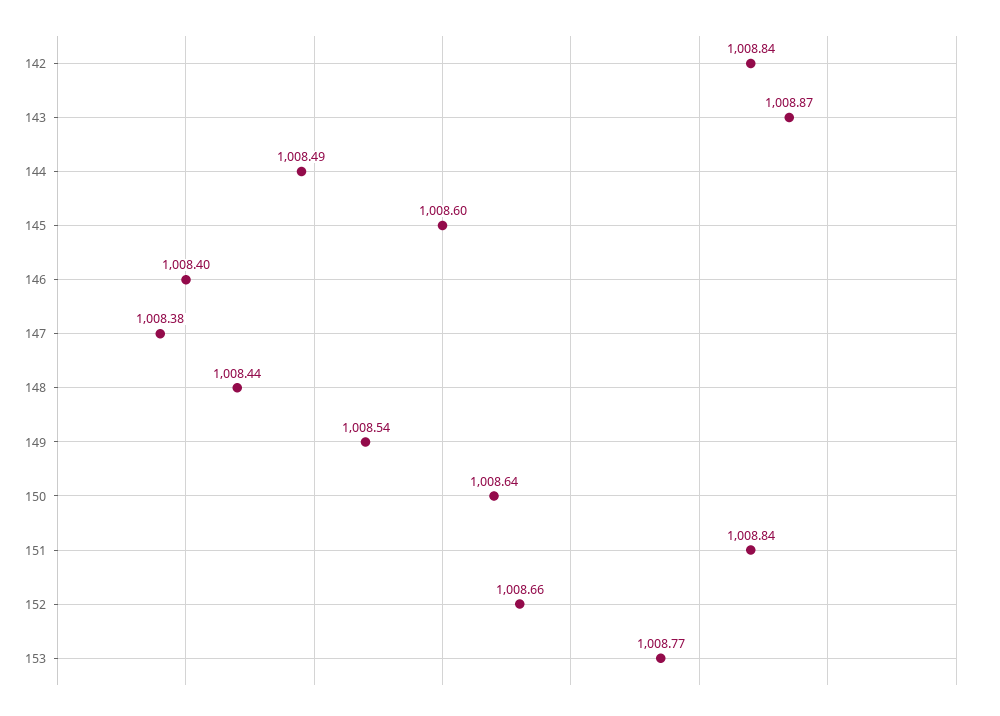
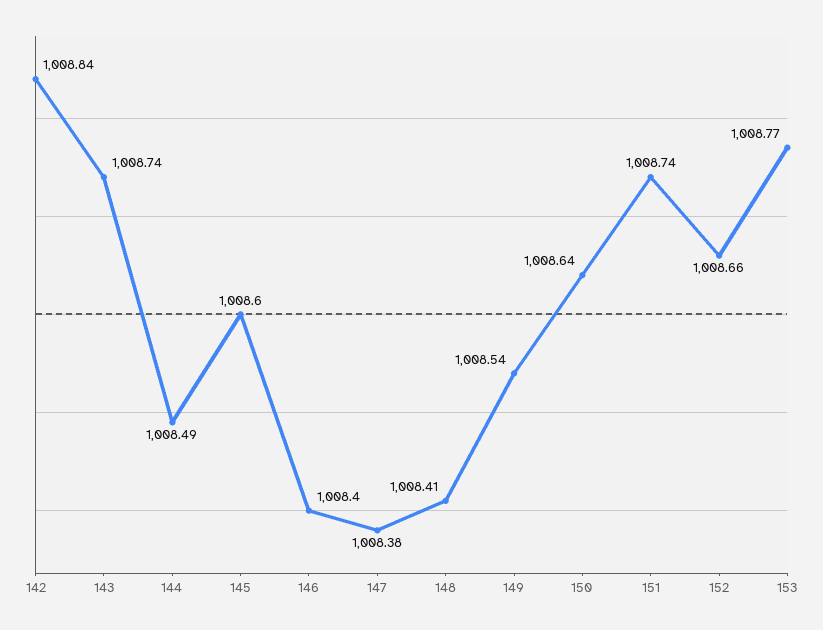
  {
    "142": 1008.84,
-   "143": 1008.87,
+   "143": 1008.74,
    "144": 1008.49,
    "145": 1008.6,
    "146": 1008.4,
    "147": 1008.38,
-   "148": 1008.44,
+   "148": 1008.41,
    "149": 1008.54,
    "150": 1008.64,
-   "151": 1008.84,
+   "151": 1008.74,
    "152": 1008.66,
    "153": 1008.77
  }

